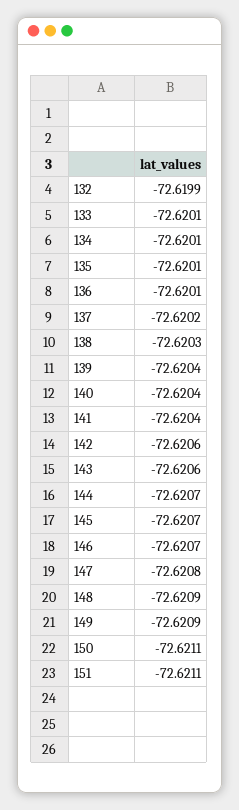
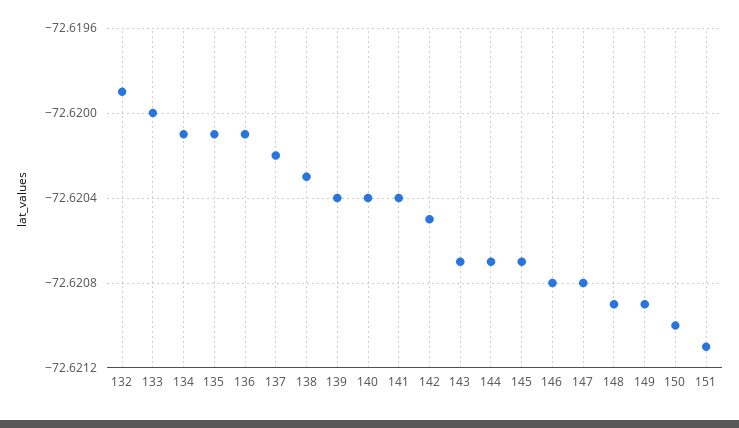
  {
    "132": -72.6199,
-   "133": -72.6201,
+   "133": -72.62,
    "134": -72.6201,
    "135": -72.6201,
    "136": -72.6201,
    "137": -72.6202,
    "138": -72.6203,
    "139": -72.6204,
    "140": -72.6204,
    "141": -72.6204,
-   "142": -72.6206,
+   "142": -72.6205,
-   "143": -72.6206,
+   "143": -72.6207,
    "144": -72.6207,
    "145": -72.6207,
-   "146": -72.6207,
+   "146": -72.6208,
    "147": -72.6208,
    "148": -72.6209,
    "149": -72.6209,
-   "150": -72.6211,
+   "150": -72.621,
    "151": -72.6211
  }

